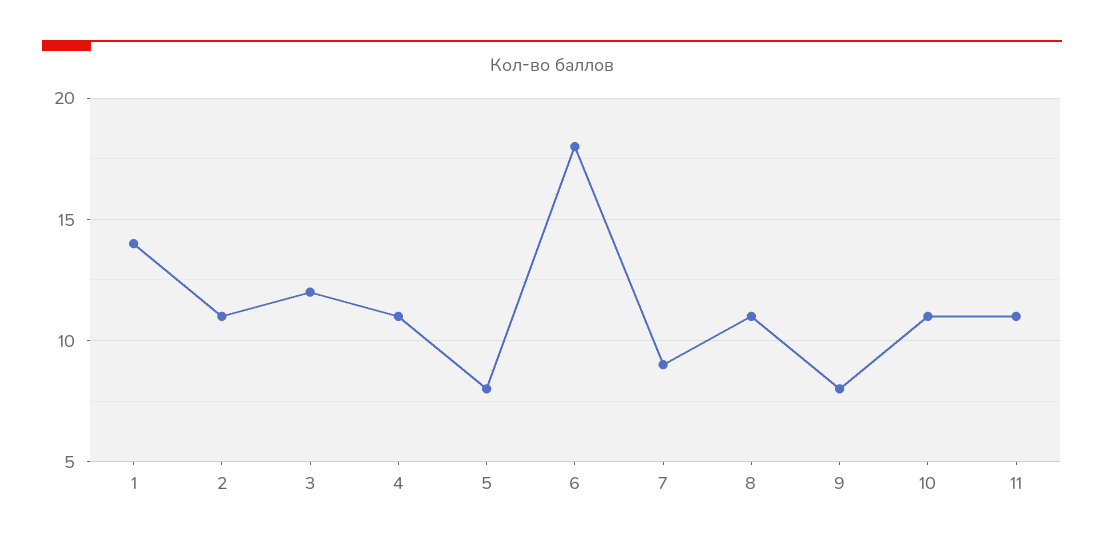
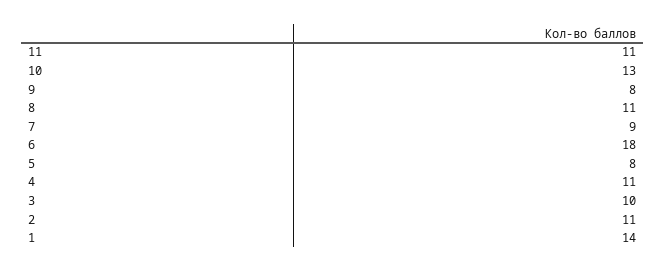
  {
    "1": 14,
    "2": 11,
-   "3": 12,
+   "3": 10,
    "4": 11,
    "5": 8,
    "6": 18,
    "7": 9,
    "8": 11,
    "9": 8,
-   "10": 11,
+   "10": 13,
    "11": 11
  }

